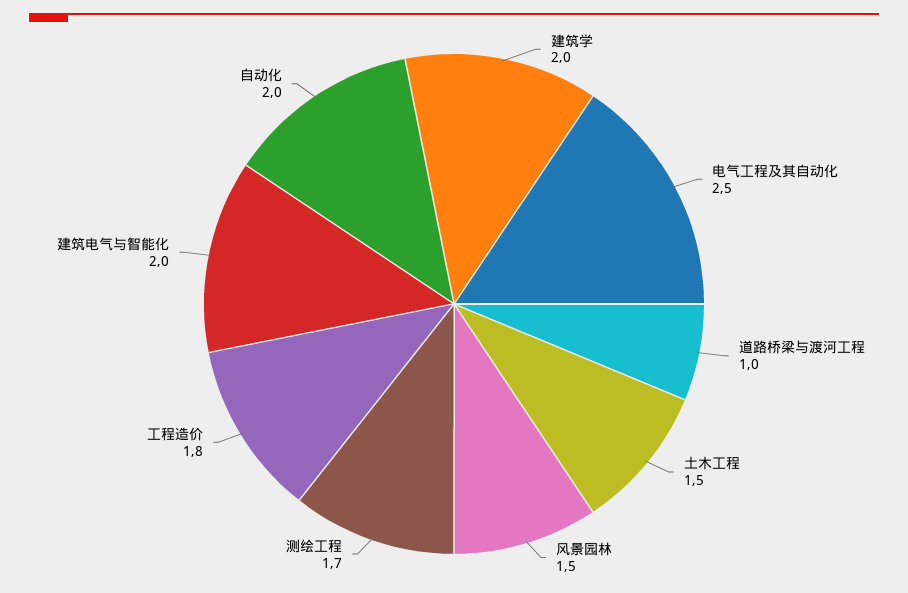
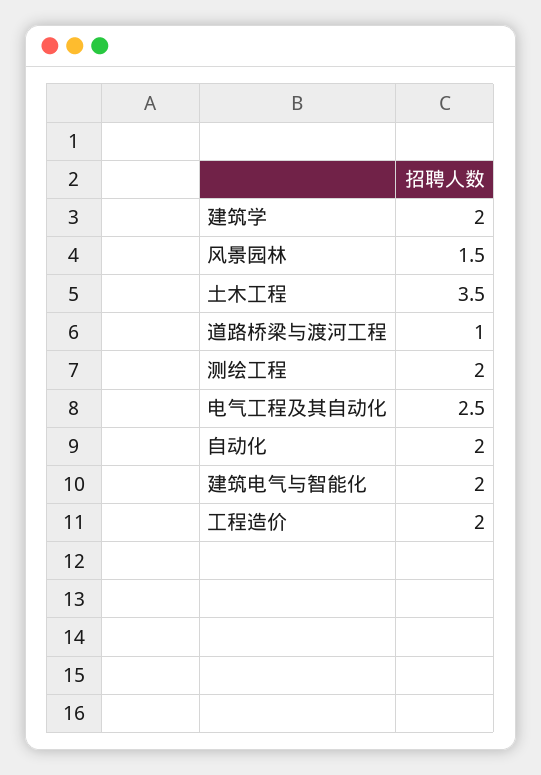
  {
    "建筑学": 2,
    "电气工程及其自动化": 2.5,
    "道路桥梁与渡河工程": 1,
-   "土木工程": 1.5,
+   "土木工程": 3.5,
    "风景园林": 1.5,
-   "测绘工程": 1.7,
+   "测绘工程": 2,
-   "工程造价": 1.8,
+   "工程造价": 2,
    "建筑电气与智能化": 2,
    "自动化": 2
  }

